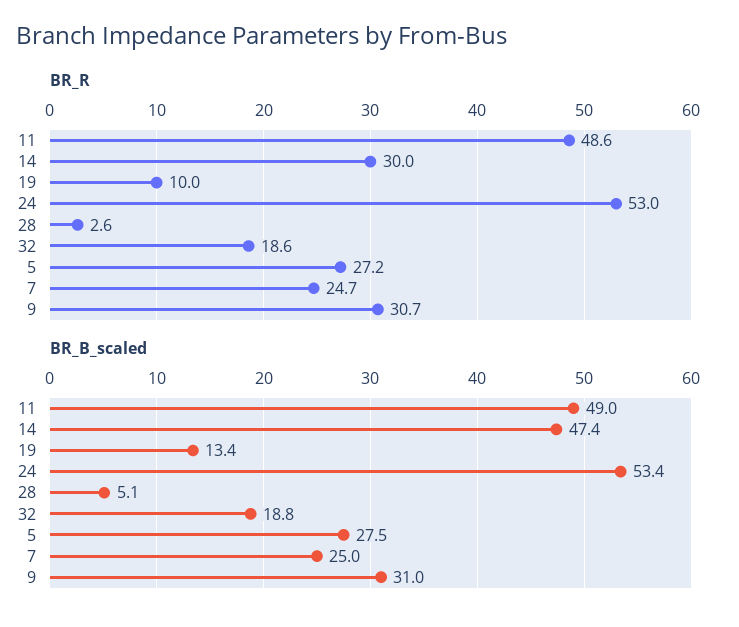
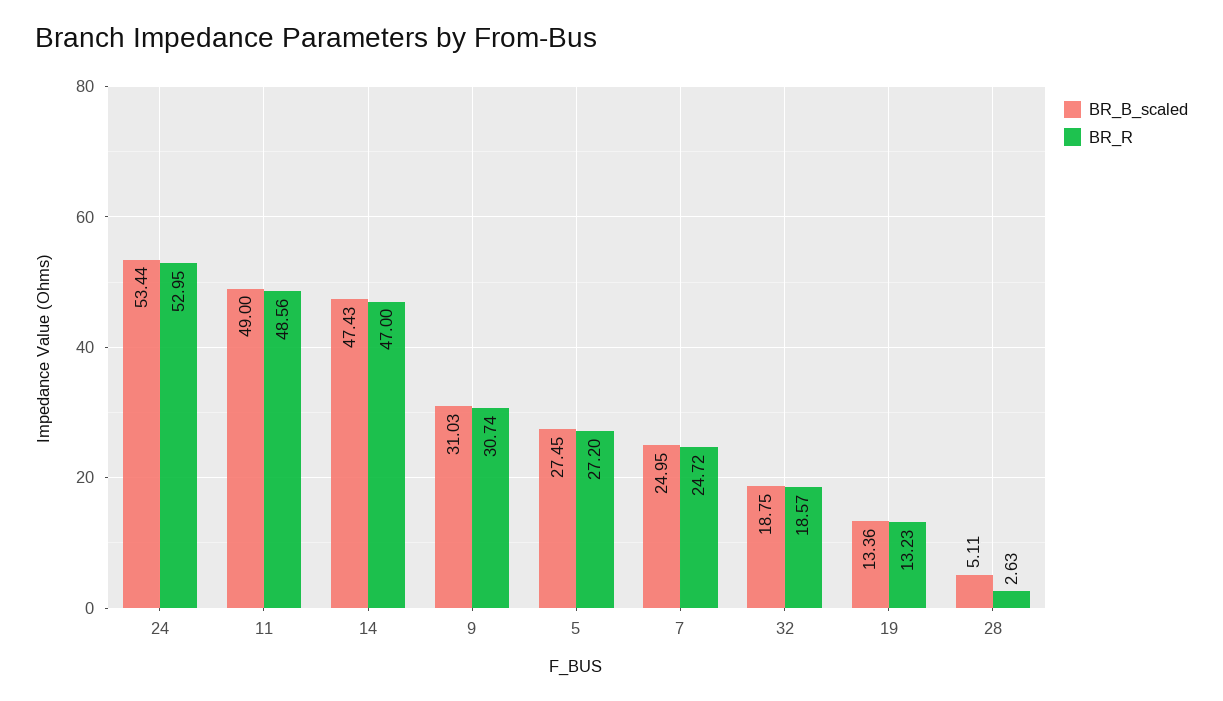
  {
    "BR_R": {
      "11": 48.56,
-     "14": 30,
+     "14": 47,
-     "19": 10,
+     "19": 13.23,
      "24": 52.95,
      "28": 2.63,
      "32": 18.57,
      "5": 27.2,
      "7": 24.72,
      "9": 30.74
    },
    "BR_B_scaled": {
      "11": 49,
      "14": 47.43,
      "19": 13.36,
      "24": 53.44,
      "28": 5.11,
      "32": 18.75,
      "5": 27.45,
      "7": 24.95,
      "9": 31.03
    }
  }

